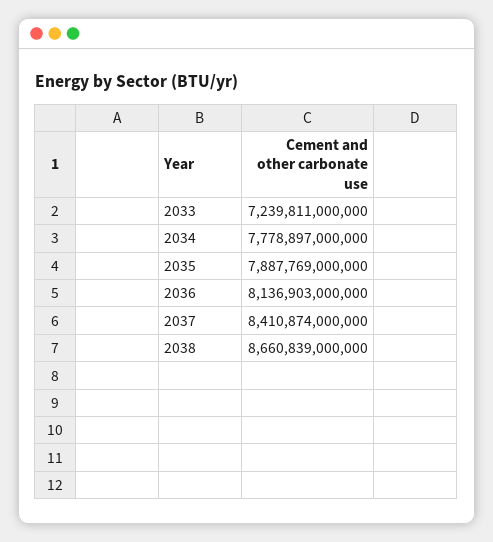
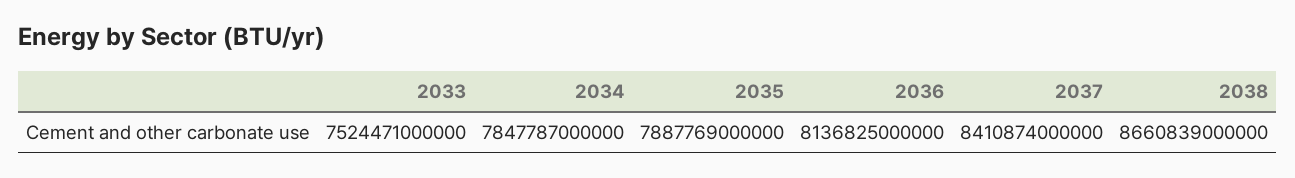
  {
-   "2033": 7239811000000,
+   "2033": 7524471000000,
-   "2034": 7778897000000,
+   "2034": 7847787000000,
    "2035": 7887769000000,
-   "2036": 8136903000000,
+   "2036": 8136825000000,
    "2037": 8410874000000,
    "2038": 8660839000000
  }

